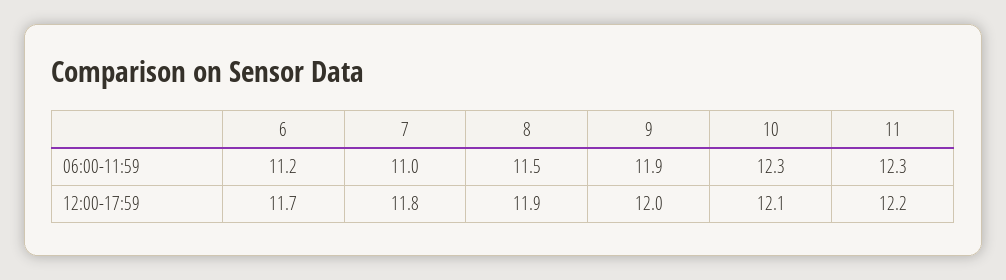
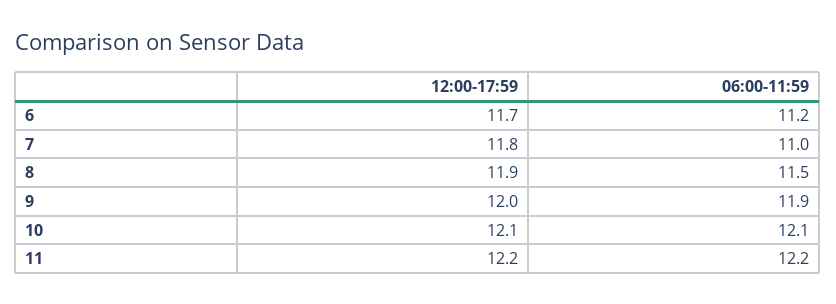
  {
    "6": {
      "06:00-11:59": 11.2,
      "12:00-17:59": 11.7
    },
    "7": {
      "06:00-11:59": 11,
      "12:00-17:59": 11.8
    },
    "8": {
      "06:00-11:59": 11.5,
      "12:00-17:59": 11.9
    },
    "9": {
      "06:00-11:59": 11.9,
      "12:00-17:59": 12
    },
    "10": {
-     "06:00-11:59": 12.3,
+     "06:00-11:59": 12.1,
      "12:00-17:59": 12.1
    },
    "11": {
-     "06:00-11:59": 12.3,
+     "06:00-11:59": 12.2,
      "12:00-17:59": 12.2
    }
  }

